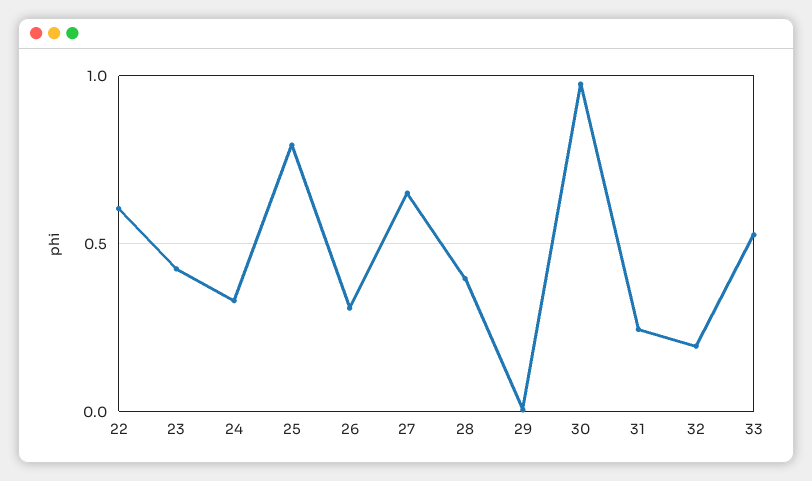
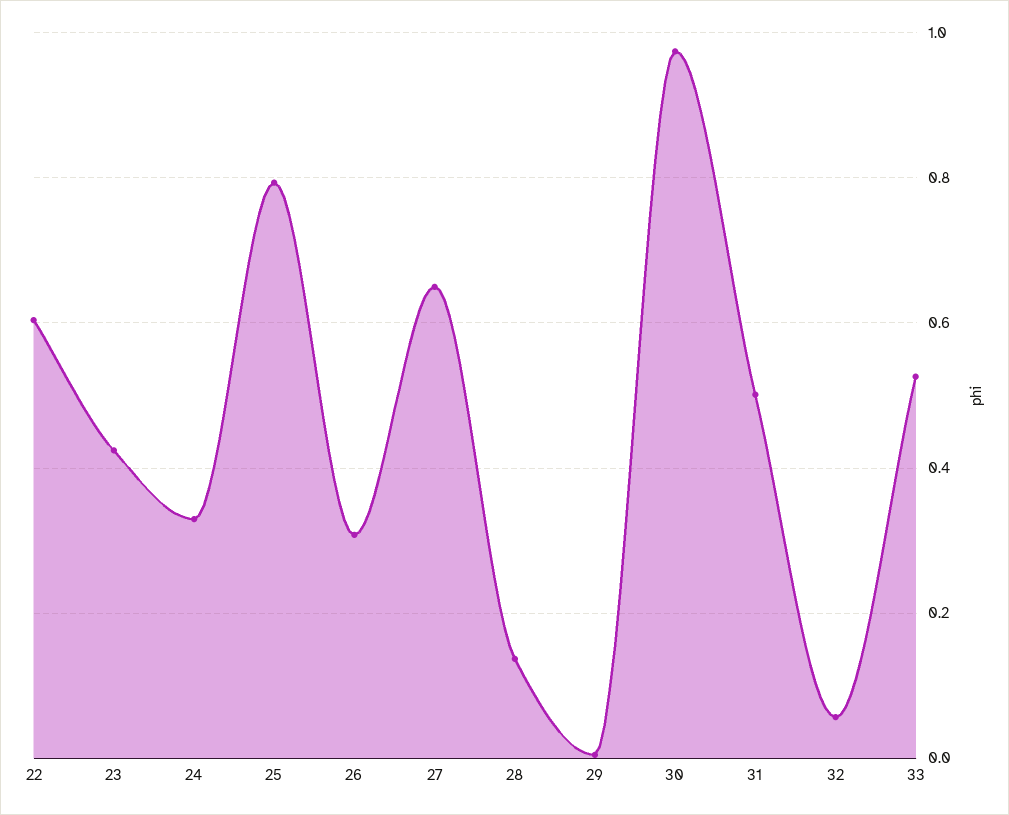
  {
    "22": 0.6,
    "23": 0.42,
    "24": 0.32,
    "25": 0.8,
    "26": 0.3,
    "27": 0.64,
-   "28": 0.4,
+   "28": 0.14,
    "29": 0,
    "30": 0.98,
-   "31": 0.25,
+   "31": 0.5,
-   "32": 0.2,
+   "32": 0.06,
    "33": 0.52
  }

